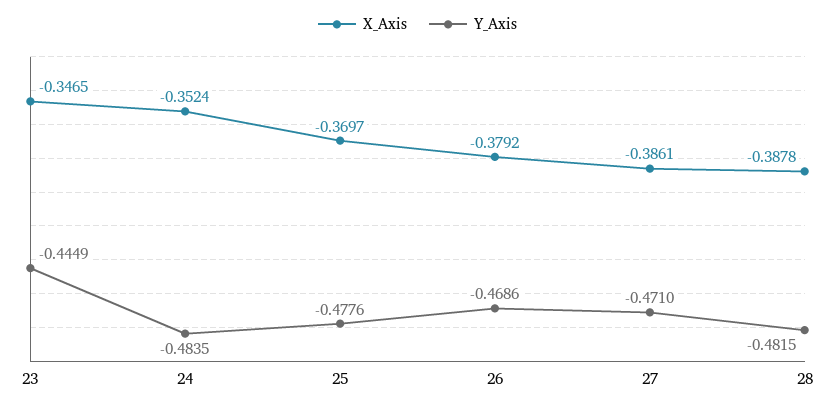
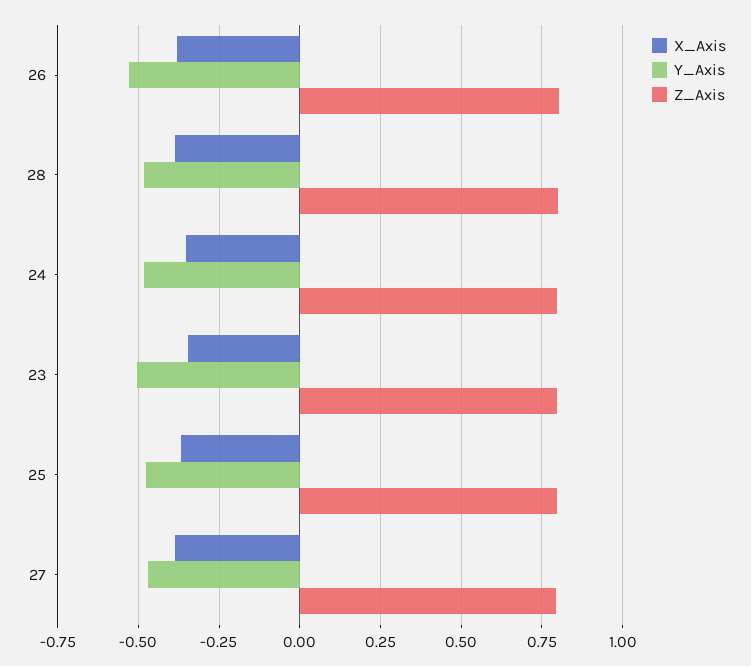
  {
    "X_Axis": {
      "23": -0.3465,
      "24": -0.3524,
      "25": -0.3697,
      "26": -0.3792,
      "27": -0.3861,
      "28": -0.3878
    },
    "Y_Axis": {
-     "23": -0.4449,
+     "23": -0.5,
      "24": -0.4835,
      "25": -0.4776,
-     "26": -0.4686,
+     "26": -0.525,
      "27": -0.471,
      "28": -0.4815
-   }
+   },
+   "Z_Axis": {
+     "26": 0.8,
+     "28": 0.8,
+     "24": 0.8,
+     "23": 0.8,
+     "25": 0.8,
+     "27": 0.8
+   }
  }

